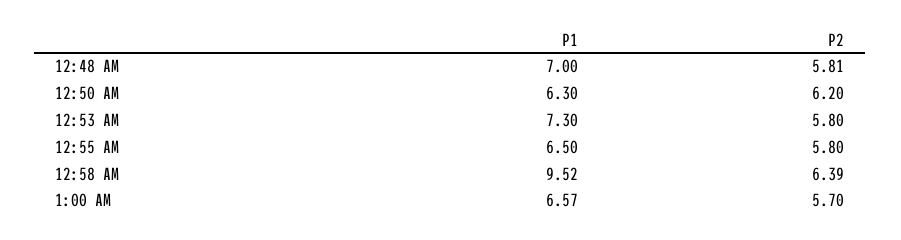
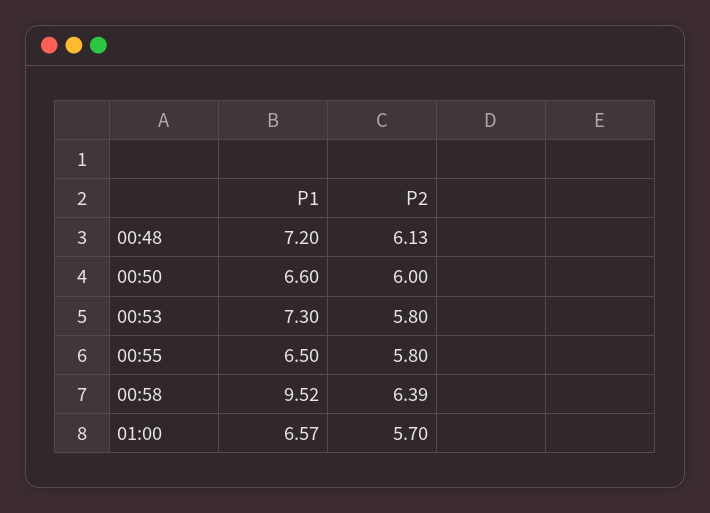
  {
    "P1": {
-     "12:48 AM": 7,
+     "12:48 AM": 7.2,
-     "12:50 AM": 6.3,
+     "12:50 AM": 6.6,
      "12:53 AM": 7.3,
      "12:55 AM": 6.5,
      "12:58 AM": 9.52,
      "1:00 AM": 6.57
    },
    "P2": {
-     "12:48 AM": 5.81,
+     "12:48 AM": 6.13,
-     "12:50 AM": 6.2,
+     "12:50 AM": 6,
      "12:53 AM": 5.8,
      "12:55 AM": 5.8,
      "12:58 AM": 6.39,
      "1:00 AM": 5.7
    }
  }

